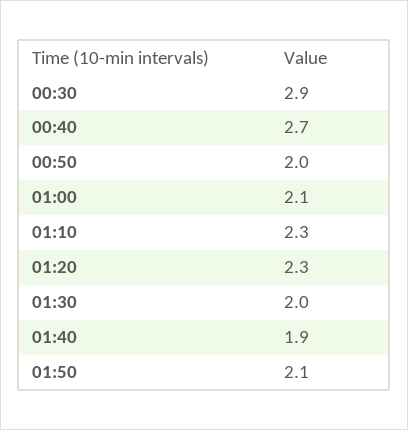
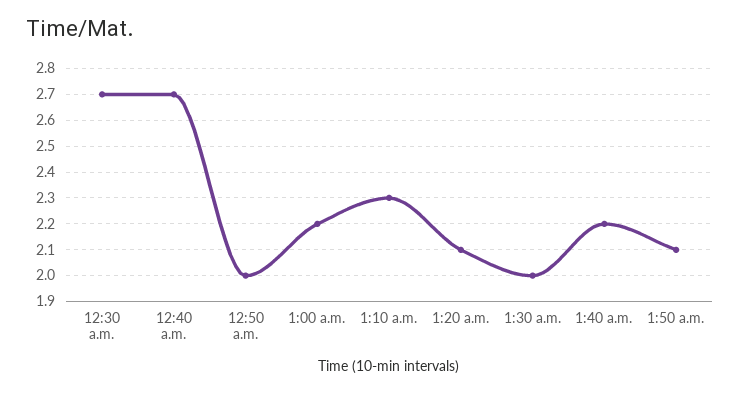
  {
-   "00:30": 2.9,
+   "00:30": 2.7,
    "00:40": 2.7,
    "00:50": 2,
-   "01:00": 2.1,
+   "01:00": 2.2,
    "01:10": 2.3,
-   "01:20": 2.3,
+   "01:20": 2.1,
    "01:30": 2,
-   "01:40": 1.9,
+   "01:40": 2.2,
    "01:50": 2.1
  }

